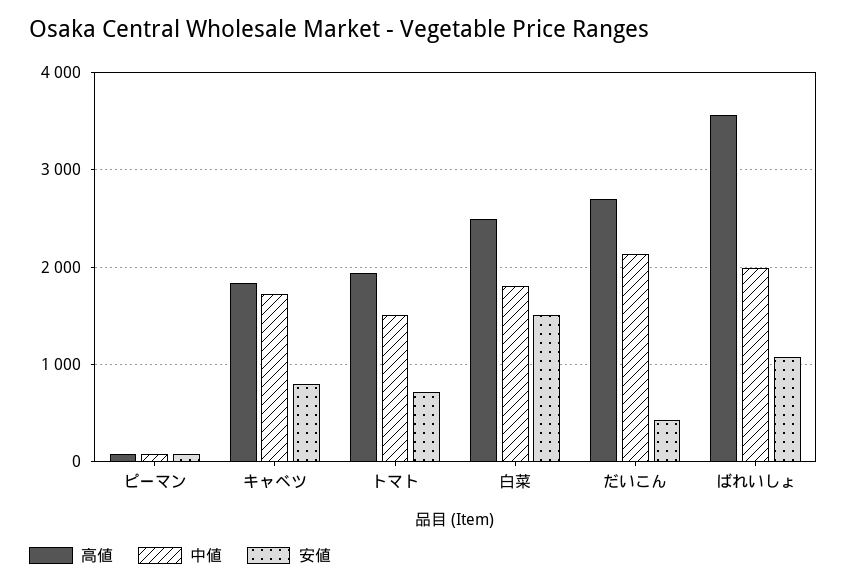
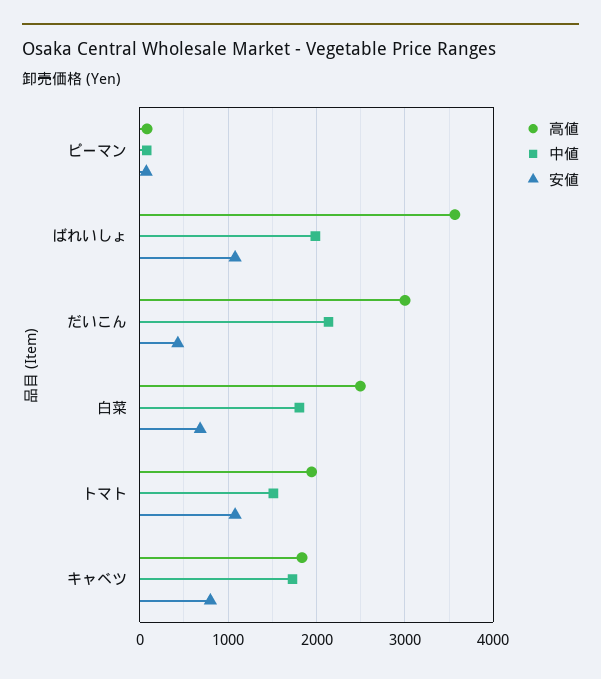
  {
    "高値": {
      "ピーマン": 100,
      "キャベツ": 1800,
      "トマト": 1900,
      "白菜": 2500,
-     "だいこん": 2700,
+     "だいこん": 3000,
      "ばれいしょ": 3600
    },
    "中値": {
      "ピーマン": 100,
      "キャベツ": 1700,
      "トマト": 1500,
      "白菜": 1800,
      "だいこん": 2100,
      "ばれいしょ": 2000
    },
    "安値": {
      "ピーマン": 100,
      "キャベツ": 800,
-     "トマト": 700,
+     "トマト": 1100,
-     "白菜": 1500,
+     "白菜": 700,
      "だいこん": 400,
      "ばれいしょ": 1100
    }
  }

